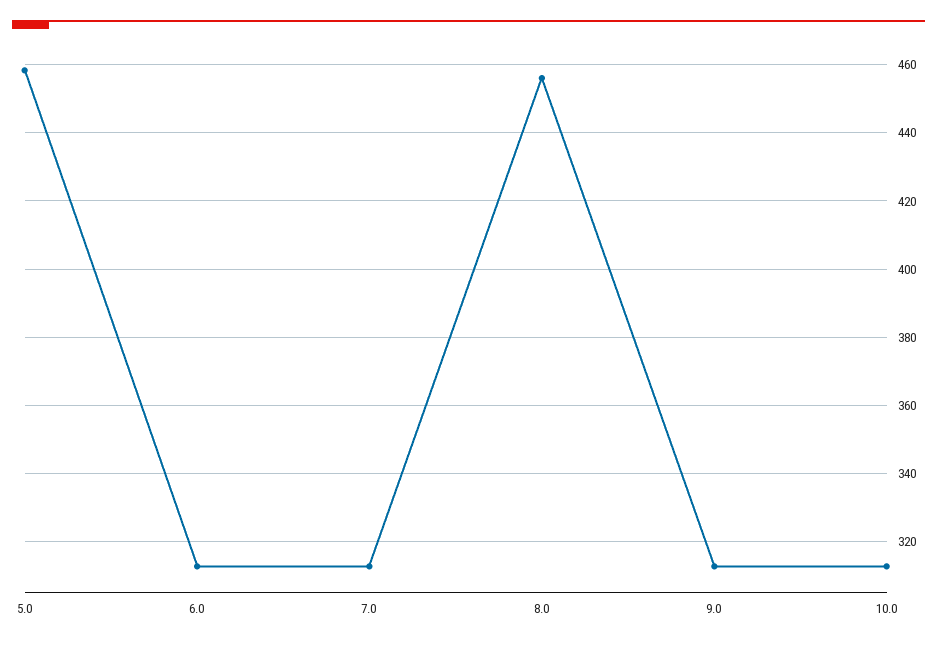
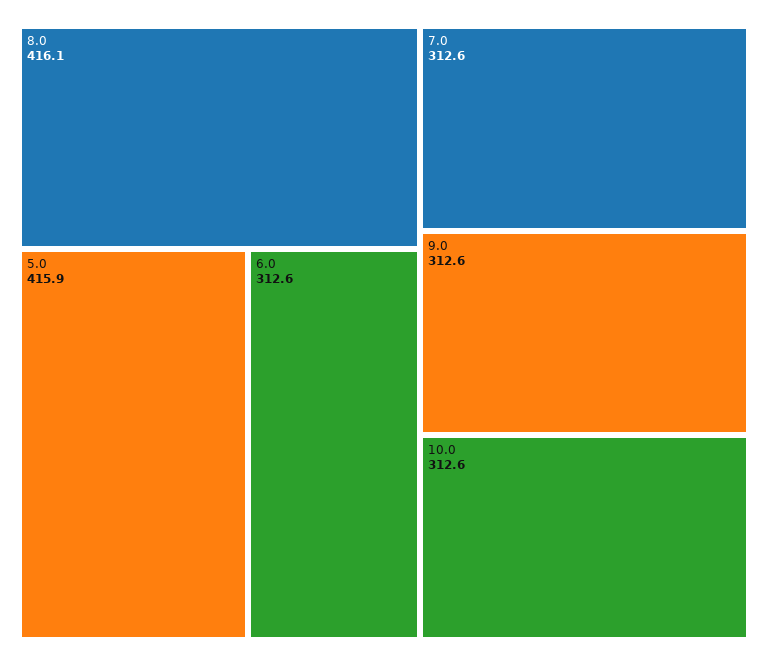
  {
-   "5.0": 458,
+   "5.0": 415.9,
    "6.0": 312.6,
    "7.0": 312.6,
-   "8.0": 456,
+   "8.0": 416.1,
    "9.0": 312.6,
    "10.0": 312.6
  }

